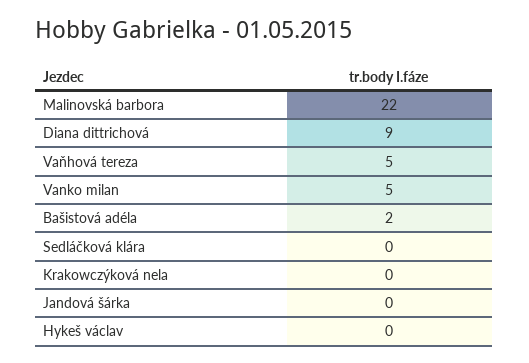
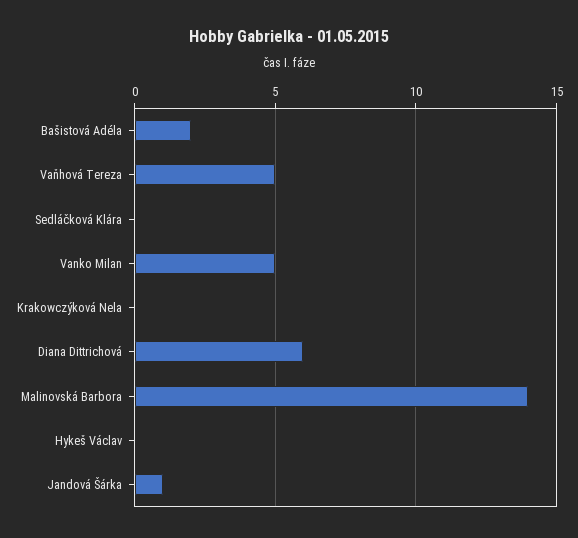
  {
-   "Malinovská barbora": 22,
+   "Malinovská barbora": 14,
-   "Diana dittrichová": 9,
+   "Diana dittrichová": 6,
    "Vaňhová tereza": 5,
    "Vanko milan": 5,
    "Bašistová adéla": 2,
    "Sedláčková klára": 0,
    "Krakowczýková nela": 0,
-   "Jandová šárka": 0,
+   "Jandová šárka": 1,
    "Hykeš václav": 0
  }

